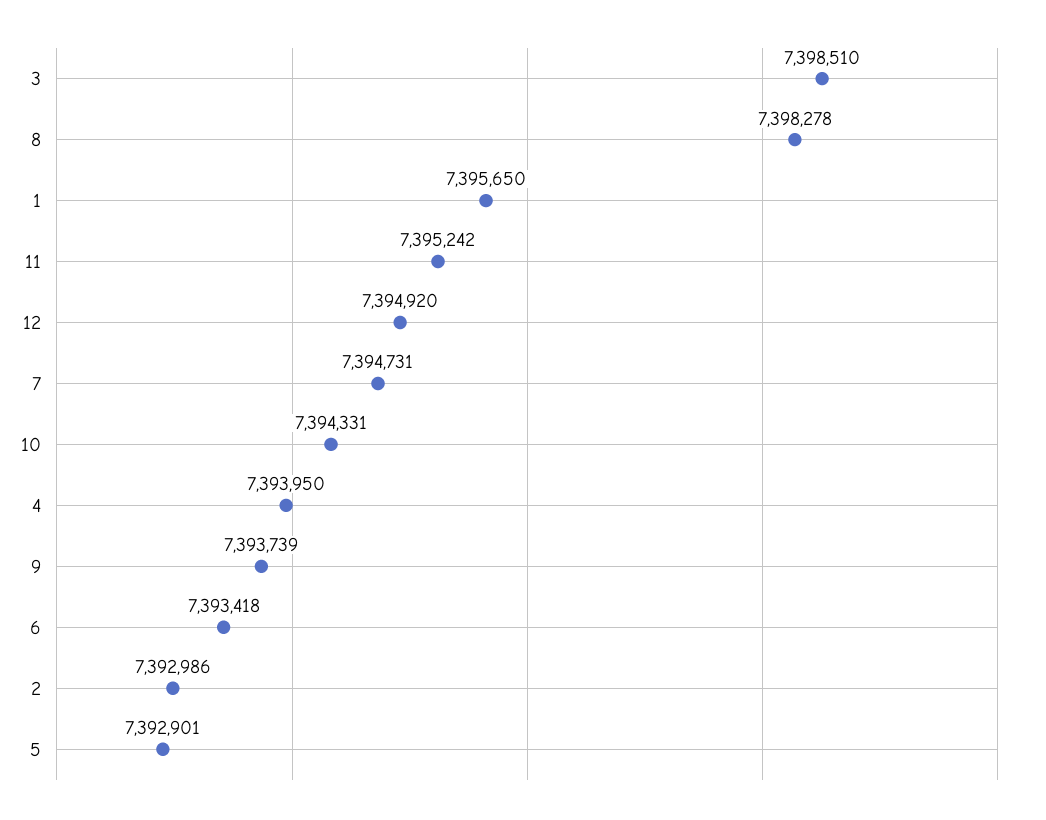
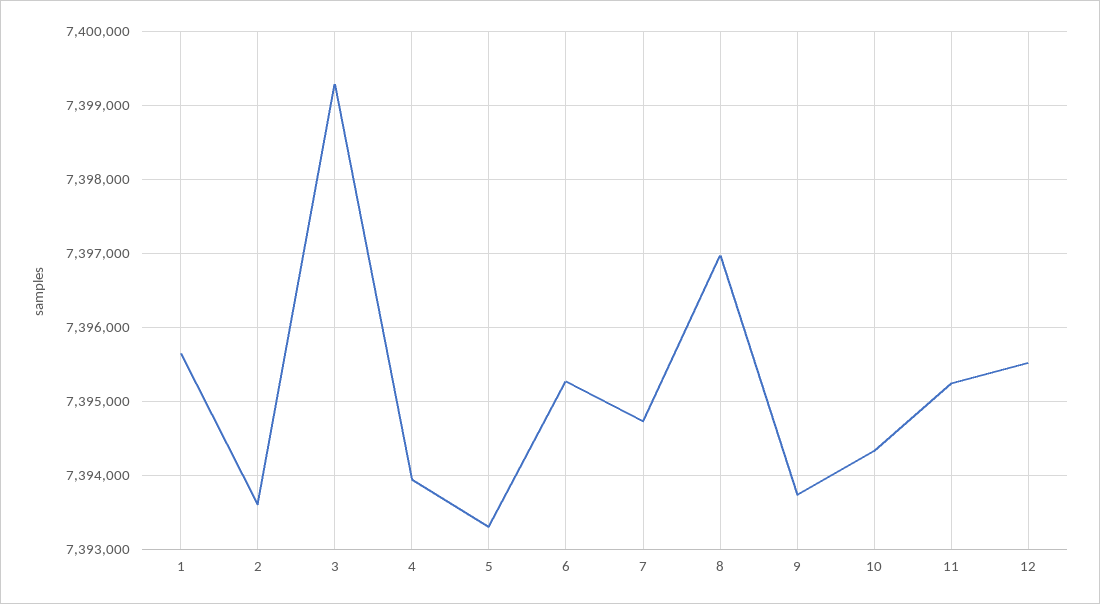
  {
-   "3": 7398510,
+   "3": 7399300,
-   "8": 7398278,
+   "8": 7397000,
    "1": 7395650,
    "11": 7395242,
-   "12": 7394920,
+   "12": 7395500,
    "7": 7394731,
    "10": 7394331,
    "4": 7393950,
    "9": 7393739,
-   "6": 7393418,
+   "6": 7395300,
-   "2": 7392986,
+   "2": 7393600,
-   "5": 7392901
+   "5": 7393300
  }

